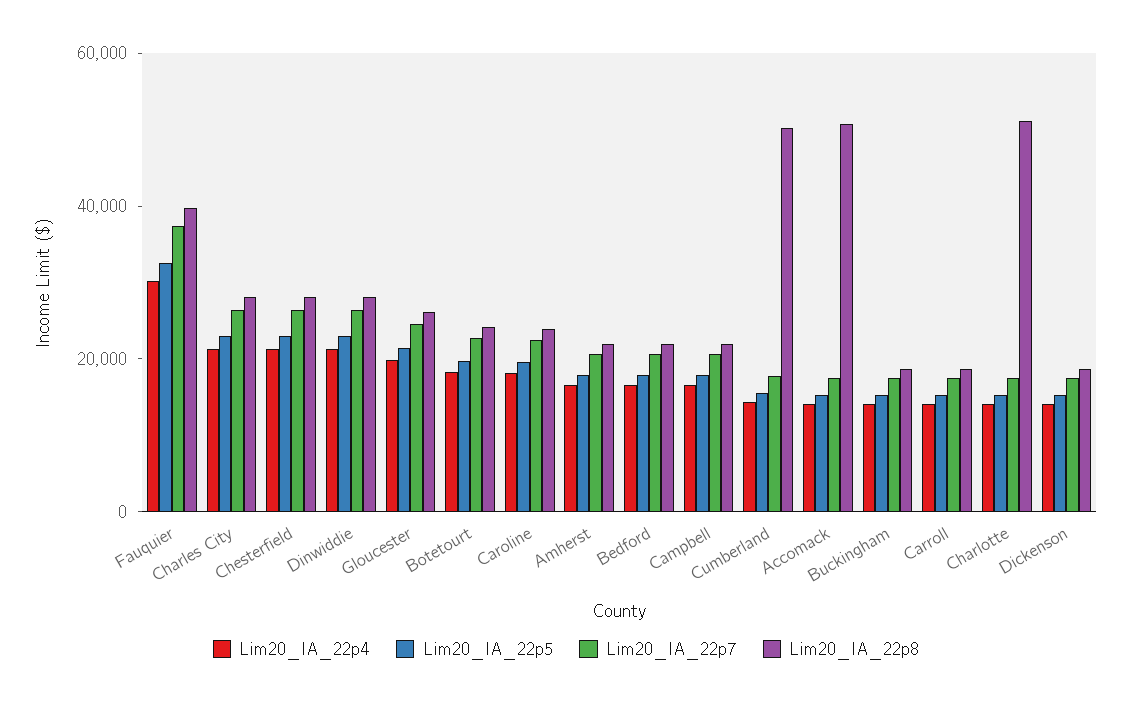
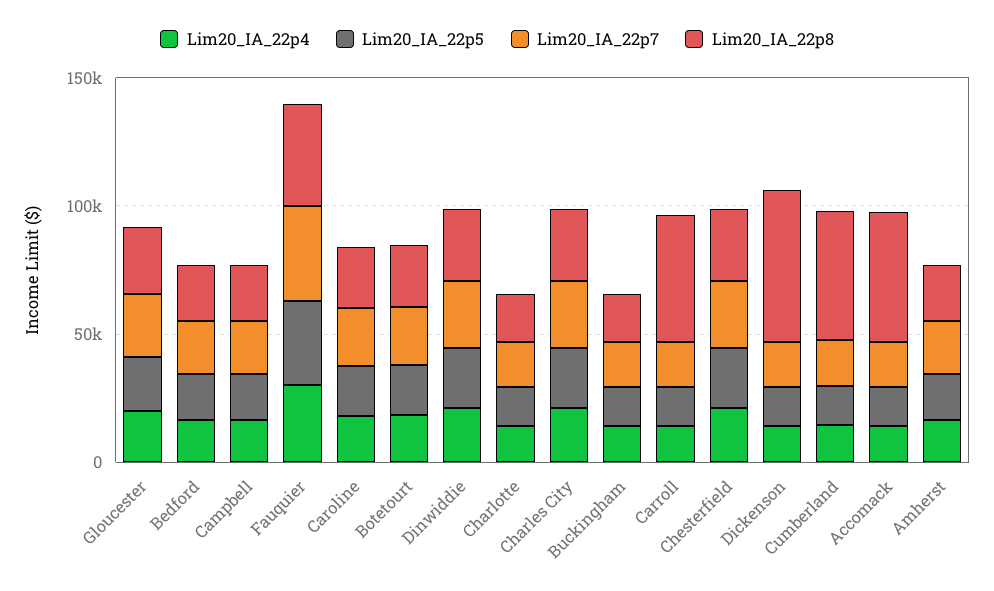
  {
    "Lim20_IA_22p4": {
      "Fauquier": 30000,
      "Charles City": 20000,
      "Chesterfield": 20000,
      "Dinwiddie": 20000,
      "Gloucester": 20000,
      "Botetourt": 20000,
      "Caroline": 20000,
      "Amherst": 15000,
      "Bedford": 15000,
      "Campbell": 15000,
      "Cumberland": 15000,
      "Accomack": 15000,
      "Buckingham": 15000,
      "Carroll": 15000,
      "Charlotte": 15000,
      "Dickenson": 15000
    },
    "Lim20_IA_22p5": {
      "Fauquier": 35000,
      "Charles City": 25000,
      "Chesterfield": 25000,
      "Dinwiddie": 25000,
      "Gloucester": 20000,
      "Botetourt": 20000,
      "Caroline": 20000,
      "Amherst": 20000,
      "Bedford": 20000,
      "Campbell": 20000,
      "Cumberland": 15000,
      "Accomack": 15000,
      "Buckingham": 15000,
      "Carroll": 15000,
      "Charlotte": 15000,
      "Dickenson": 15000
    },
    "Lim20_IA_22p7": {
      "Fauquier": 35000,
      "Charles City": 25000,
      "Chesterfield": 25000,
      "Dinwiddie": 25000,
      "Gloucester": 25000,
      "Botetourt": 25000,
      "Caroline": 20000,
      "Amherst": 20000,
      "Bedford": 20000,
      "Campbell": 20000,
      "Cumberland": 20000,
      "Accomack": 20000,
      "Buckingham": 20000,
      "Carroll": 20000,
      "Charlotte": 20000,
      "Dickenson": 20000
    },
    "Lim20_IA_22p8": {
      "Fauquier": 40000,
      "Charles City": 30000,
      "Chesterfield": 30000,
      "Dinwiddie": 30000,
      "Gloucester": 25000,
      "Botetourt": 25000,
      "Caroline": 25000,
      "Amherst": 20000,
      "Bedford": 20000,
      "Campbell": 20000,
      "Cumberland": 50000,
      "Accomack": 50000,
      "Buckingham": 20000,
-     "Carroll": 20000,
+     "Carroll": 50000,
-     "Charlotte": 50000,
+     "Charlotte": 20000,
-     "Dickenson": 20000
+     "Dickenson": 60000
    }
  }

